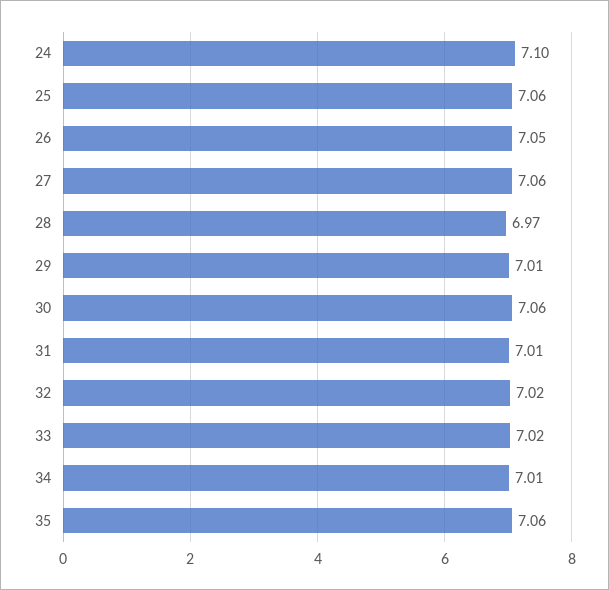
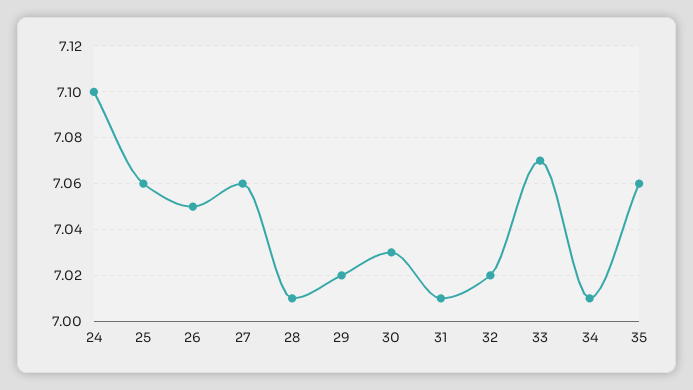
  {
    "24": 7.1,
    "25": 7.06,
    "26": 7.05,
    "27": 7.06,
-   "28": 6.97,
+   "28": 7.01,
-   "29": 7.01,
+   "29": 7.02,
-   "30": 7.06,
+   "30": 7.03,
    "31": 7.01,
    "32": 7.02,
-   "33": 7.02,
+   "33": 7.07,
    "34": 7.01,
    "35": 7.06
  }

